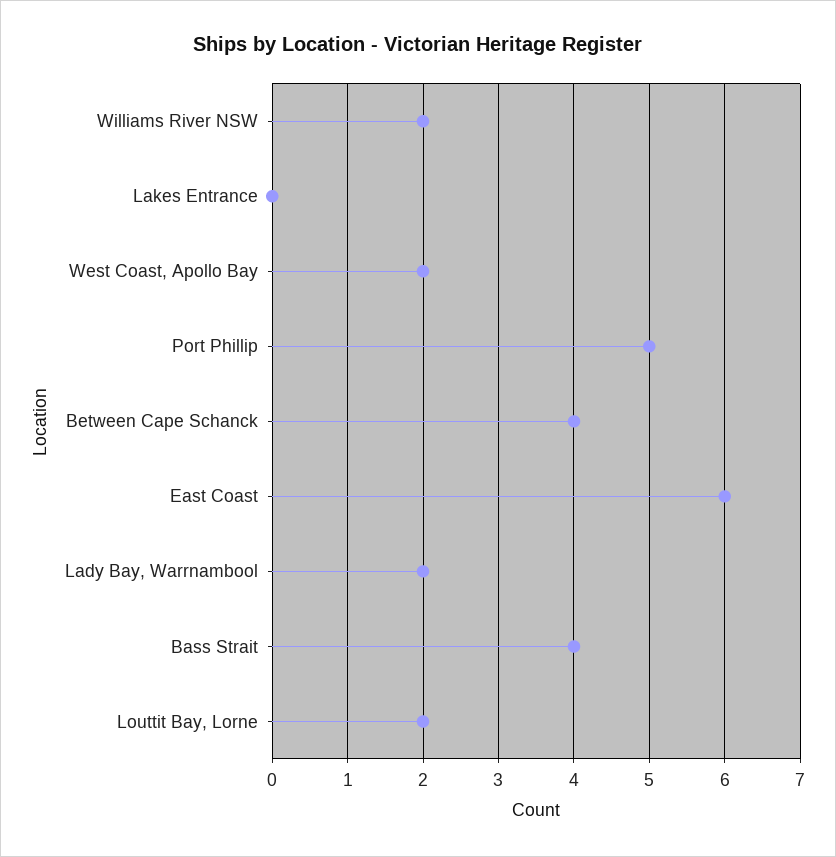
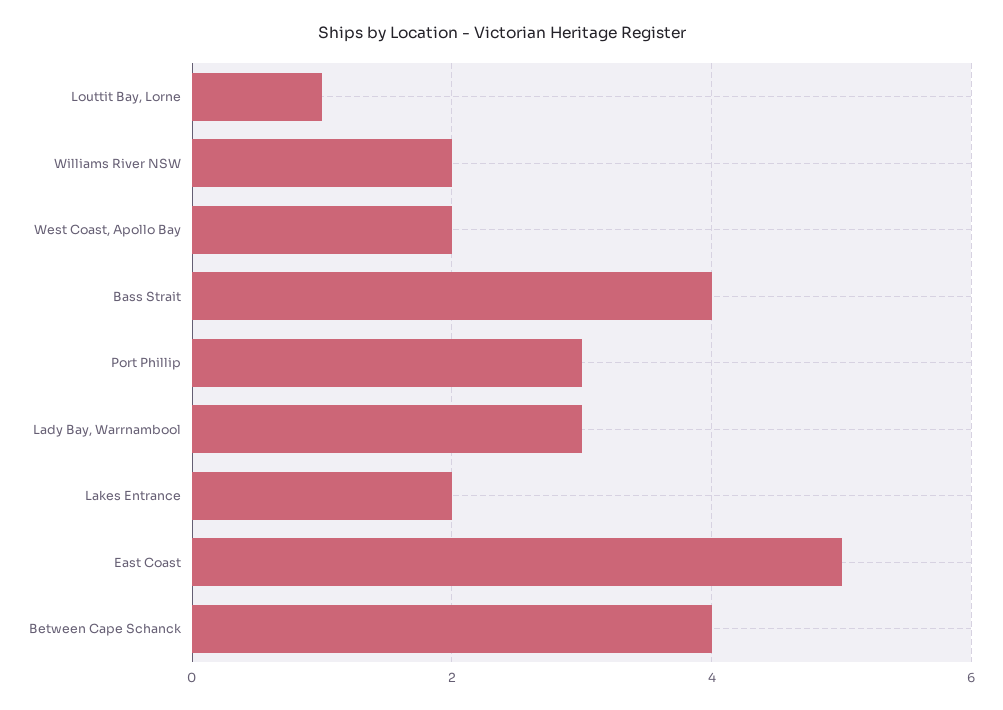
  {
    "Williams River NSW": 2,
-   "Lakes Entrance": 0,
+   "Lakes Entrance": 2,
    "West Coast, Apollo Bay": 2,
-   "Port Phillip": 5,
+   "Port Phillip": 3,
    "Between Cape Schanck": 4,
-   "East Coast": 6,
+   "East Coast": 5,
-   "Lady Bay, Warrnambool": 2,
+   "Lady Bay, Warrnambool": 3,
    "Bass Strait": 4,
-   "Louttit Bay, Lorne": 2
+   "Louttit Bay, Lorne": 1
  }

